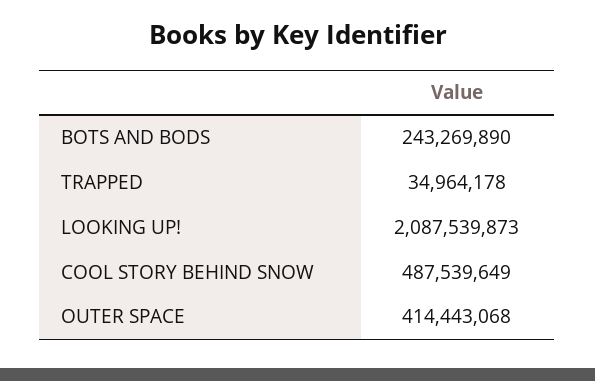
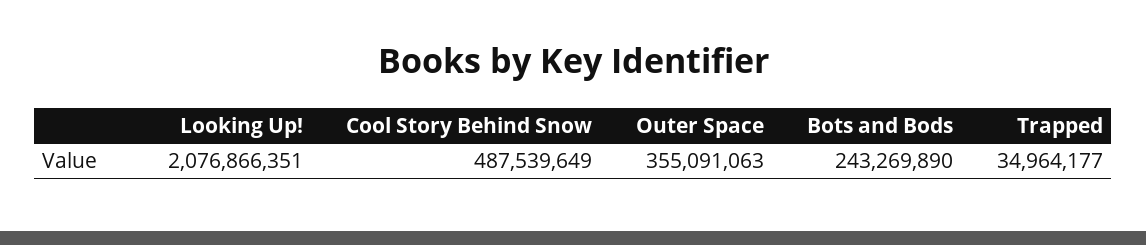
  {
    "BOTS AND BODS": 243269890,
-   "TRAPPED": 34964178,
+   "TRAPPED": 34964177,
-   "LOOKING UP!": 2087539873,
+   "LOOKING UP!": 2076866351,
    "COOL STORY BEHIND SNOW": 487539649,
-   "OUTER SPACE": 414443068
+   "OUTER SPACE": 355091063
  }

